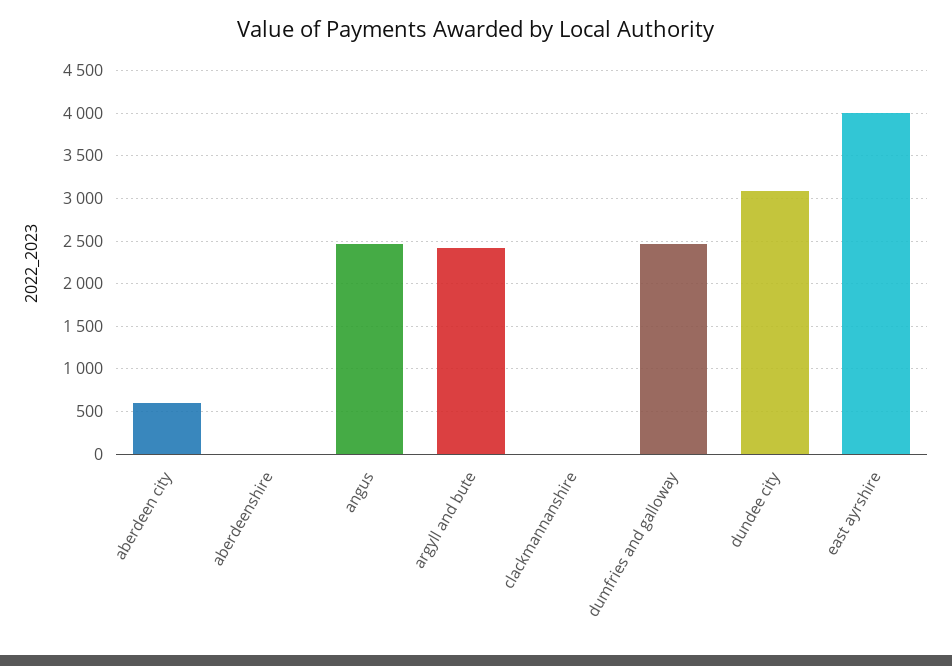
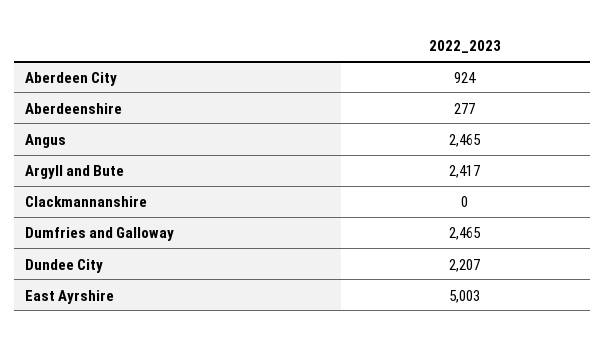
  {
-   "aberdeen city": 600,
+   "aberdeen city": 924,
-   "aberdeenshire": 0,
+   "aberdeenshire": 277,
    "angus": 2465,
    "argyll and bute": 2417,
    "clackmannanshire": 0,
    "dumfries and galloway": 2465,
-   "dundee city": 3100,
+   "dundee city": 2207,
-   "east ayrshire": 4000
+   "east ayrshire": 5003
  }

